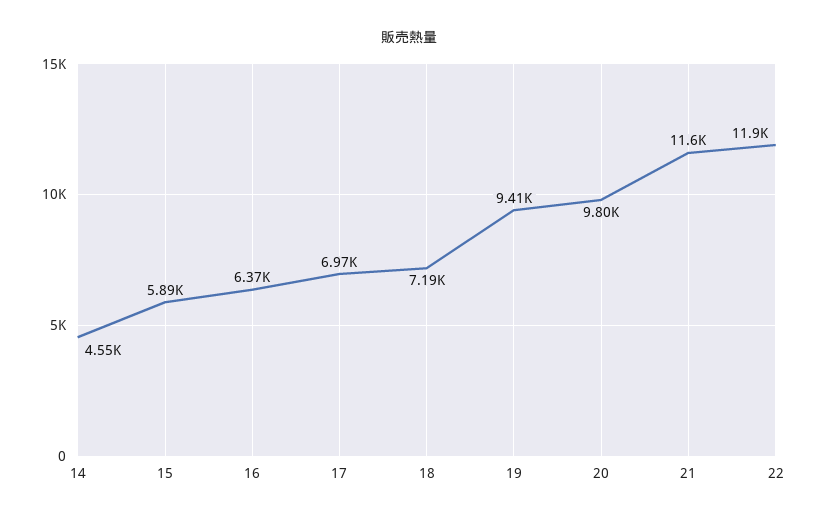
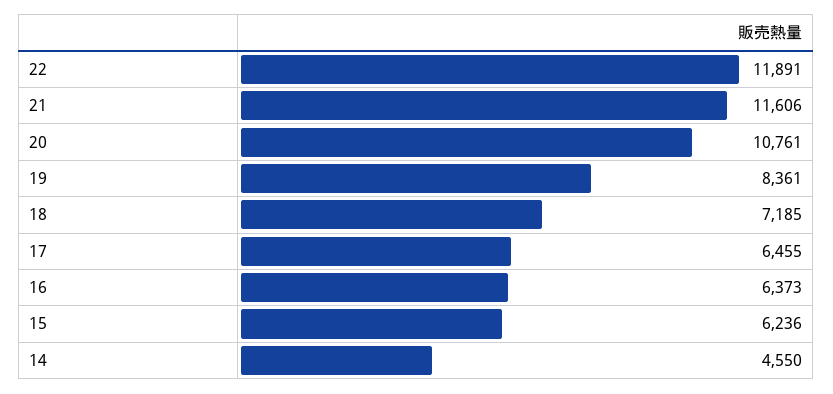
  {
    "14": 4550,
-   "15": 5890,
+   "15": 6236,
    "16": 6373,
-   "17": 6970,
+   "17": 6455,
    "18": 7185,
-   "19": 9410,
+   "19": 8361,
-   "20": 9800,
+   "20": 10761,
    "21": 11606,
    "22": 11891
  }

